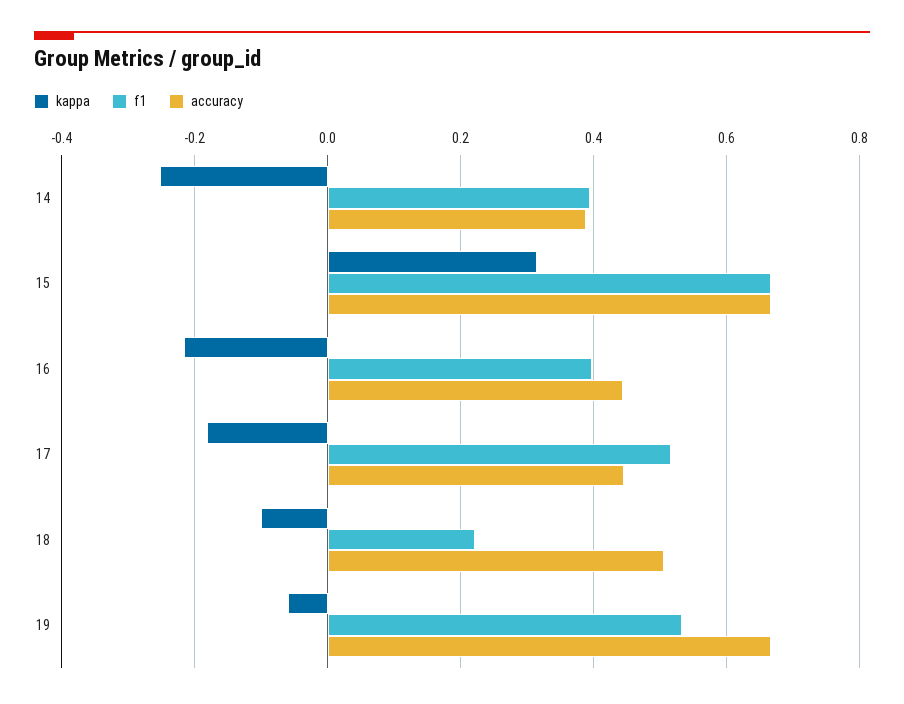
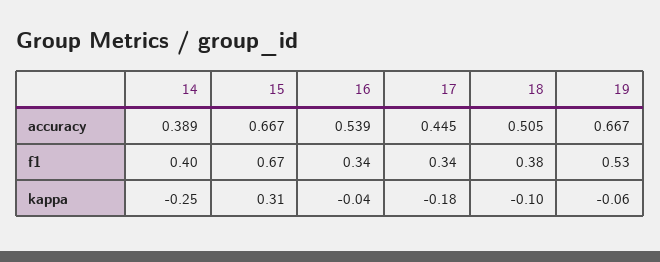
  {
    "kappa": {
      "14": -0.25,
      "15": 0.31,
-     "16": -0.22,
+     "16": -0.04,
      "17": -0.18,
      "18": -0.1,
      "19": -0.06
    },
    "f1": {
      "14": 0.4,
      "15": 0.67,
-     "16": 0.4,
+     "16": 0.34,
-     "17": 0.52,
+     "17": 0.34,
-     "18": 0.22,
+     "18": 0.38,
      "19": 0.53
    },
    "accuracy": {
      "14": 0.389,
      "15": 0.667,
-     "16": 0.44,
+     "16": 0.539,
      "17": 0.445,
      "18": 0.505,
      "19": 0.667
    }
  }

